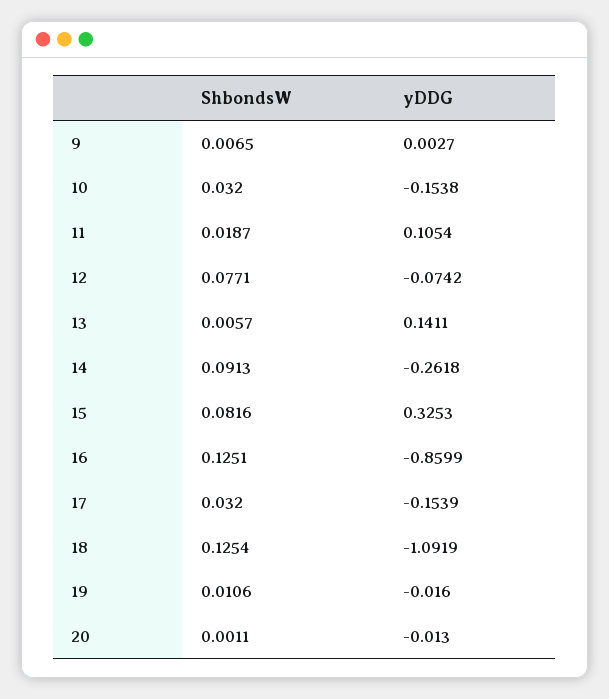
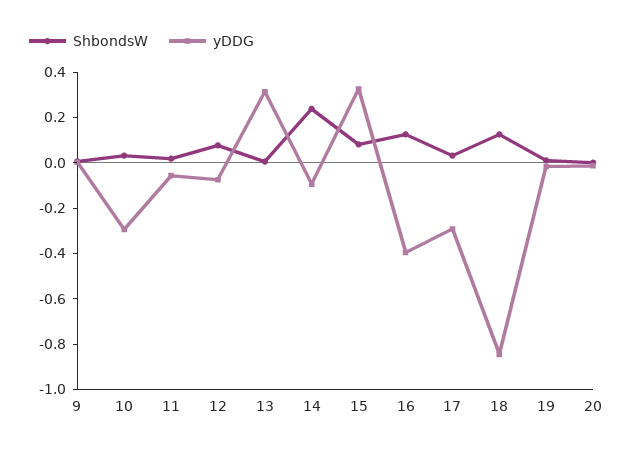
  {
    "ShbondsW": {
      "9": 0.0065,
      "10": 0.032,
      "11": 0.0187,
      "12": 0.0771,
      "13": 0.0057,
-     "14": 0.0913,
+     "14": 0.25,
      "15": 0.0816,
      "16": 0.1251,
      "17": 0.032,
      "18": 0.1254,
      "19": 0.0106,
      "20": 0.0011
    },
    "yDDG": {
      "9": 0.0027,
-     "10": -0.1538,
+     "10": -0.3,
-     "11": 0.1054,
+     "11": -0.05,
      "12": -0.0742,
-     "13": 0.1411,
+     "13": 0.3,
-     "14": -0.2618,
+     "14": -0.1,
      "15": 0.3253,
-     "16": -0.8599,
+     "16": -0.4,
-     "17": -0.1539,
+     "17": -0.3,
-     "18": -1.0919,
+     "18": -0.85,
      "19": -0.016,
      "20": -0.013
    }
  }

